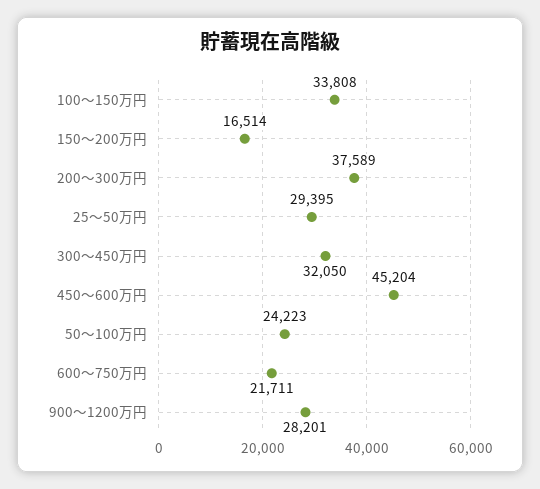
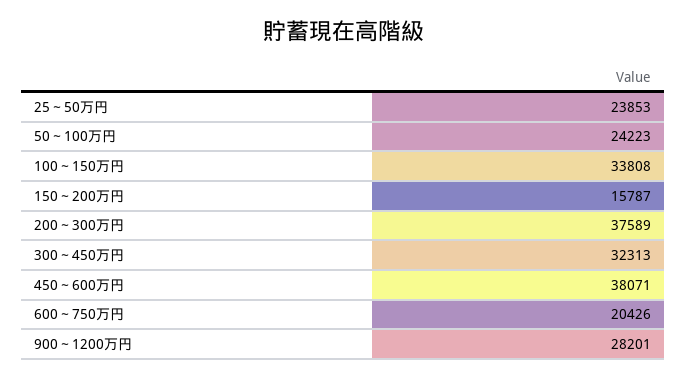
  {
    "100～150万円": 33808,
-   "150～200万円": 16514,
+   "150～200万円": 15787,
    "200～300万円": 37589,
-   "25～50万円": 29395,
+   "25～50万円": 23853,
-   "300～450万円": 32050,
+   "300～450万円": 32313,
-   "450～600万円": 45204,
+   "450～600万円": 38071,
    "50～100万円": 24223,
-   "600～750万円": 21711,
+   "600～750万円": 20426,
    "900～1200万円": 28201
  }

